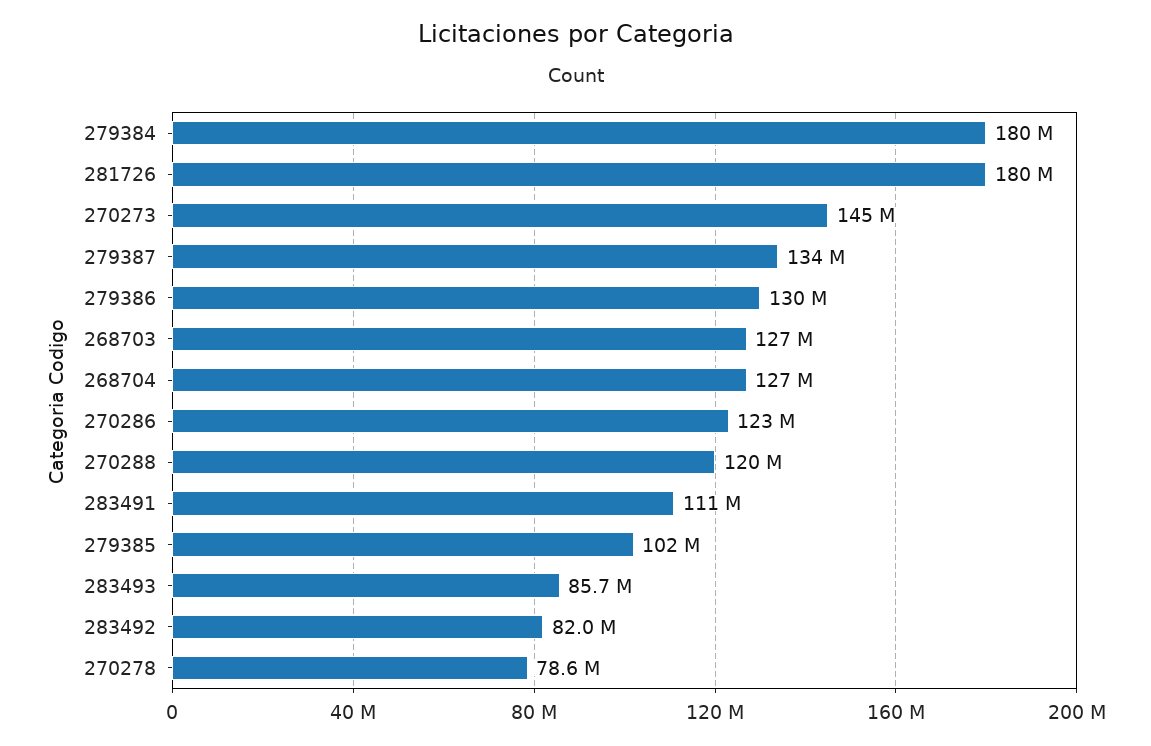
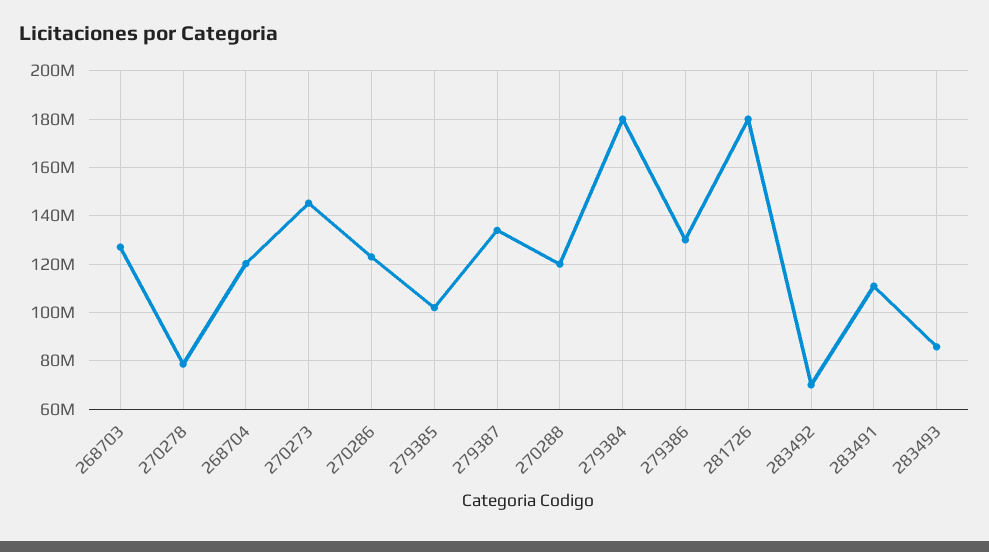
  {
    "279384": 180000000,
    "281726": 180000000,
    "270273": 145000000,
    "279387": 134000000,
    "279386": 130000000,
    "268703": 127000000,
-   "268704": 127000000,
+   "268704": 120000000,
    "270286": 123000000,
    "270288": 120000000,
    "283491": 111000000,
    "279385": 102000000,
    "283493": 85700000,
-   "283492": 82000000,
+   "283492": 70000000,
    "270278": 78600000
  }

